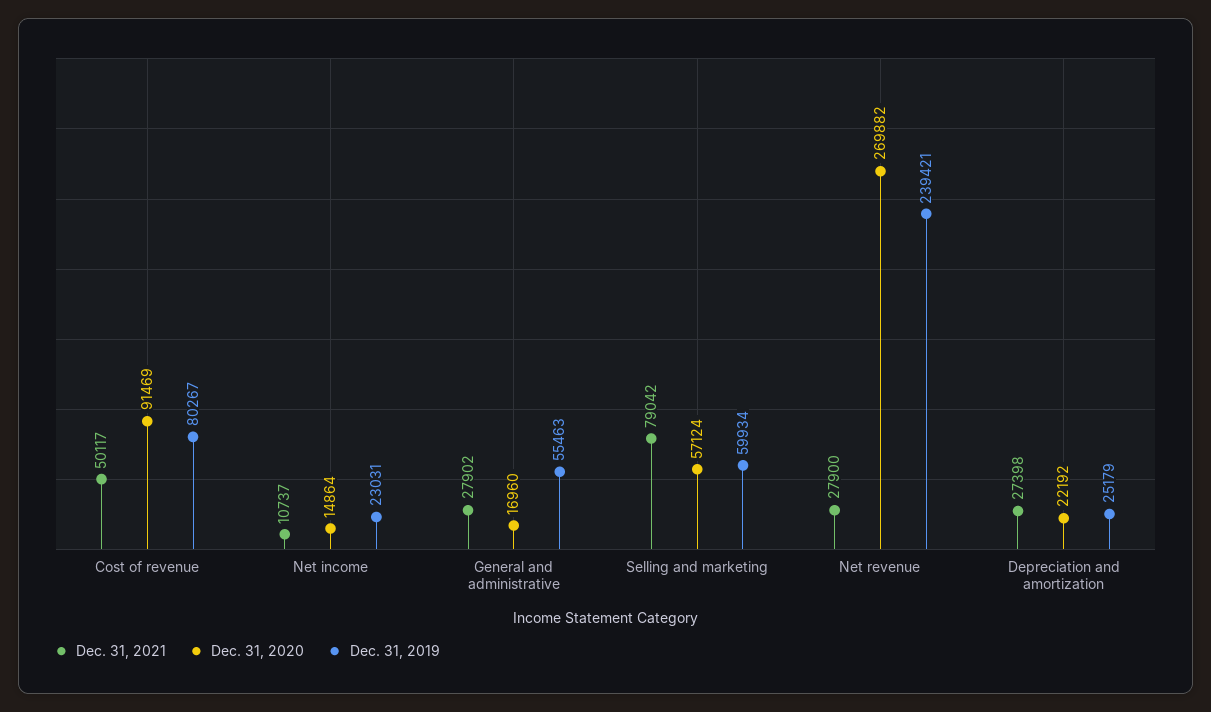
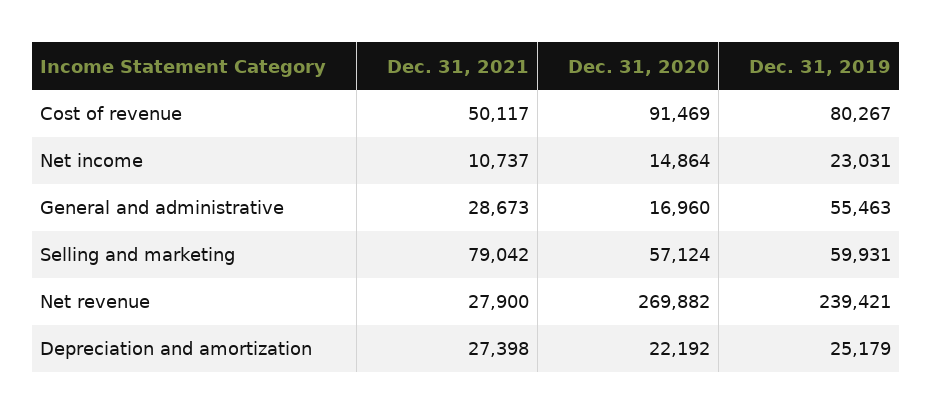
  {
    "Dec. 31, 2021": {
      "Cost of revenue": 50117,
      "Net income": 10737,
-     "General and administrative": 27902,
+     "General and administrative": 28673,
      "Selling and marketing": 79042,
      "Net revenue": 27900,
      "Depreciation and amortization": 27398
    },
    "Dec. 31, 2020": {
      "Cost of revenue": 91469,
      "Net income": 14864,
      "General and administrative": 16960,
      "Selling and marketing": 57124,
      "Net revenue": 269882,
      "Depreciation and amortization": 22192
    },
    "Dec. 31, 2019": {
      "Cost of revenue": 80267,
      "Net income": 23031,
      "General and administrative": 55463,
-     "Selling and marketing": 59934,
+     "Selling and marketing": 59931,
      "Net revenue": 239421,
      "Depreciation and amortization": 25179
    }
  }

